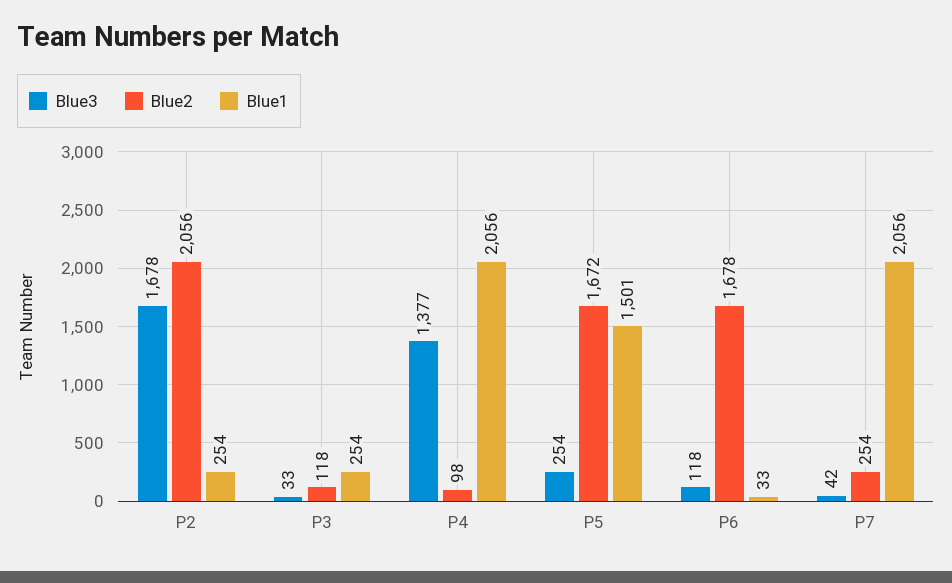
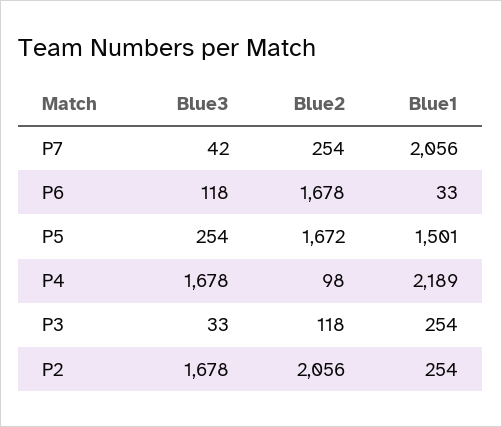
  {
    "Blue3": {
      "P2": 1678,
      "P3": 33,
-     "P4": 1377,
+     "P4": 1678,
      "P5": 254,
      "P6": 118,
      "P7": 42
    },
    "Blue2": {
      "P2": 2056,
      "P3": 118,
      "P4": 98,
      "P5": 1672,
      "P6": 1678,
      "P7": 254
    },
    "Blue1": {
      "P2": 254,
      "P3": 254,
-     "P4": 2056,
+     "P4": 2189,
      "P5": 1501,
      "P6": 33,
      "P7": 2056
    }
  }

